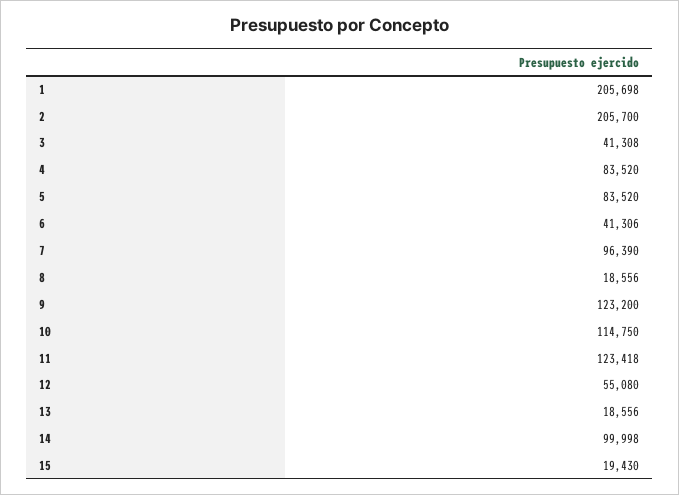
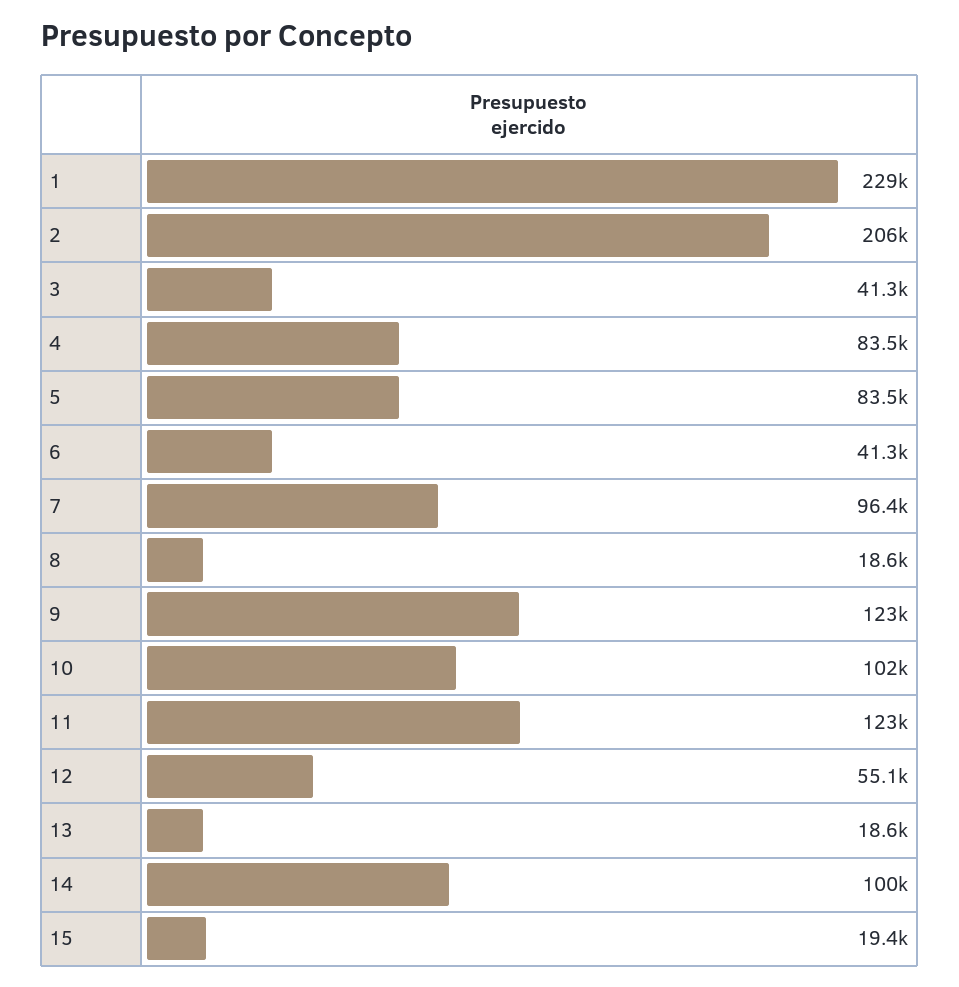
  {
-   "1": 205698,
+   "1": 229000,
    "2": 205700,
    "3": 41308,
    "4": 83520,
    "5": 83520,
    "6": 41306,
    "7": 96390,
    "8": 18556,
    "9": 123200,
-   "10": 114750,
+   "10": 102000,
    "11": 123418,
    "12": 55080,
    "13": 18556,
    "14": 99998,
    "15": 19430
  }

